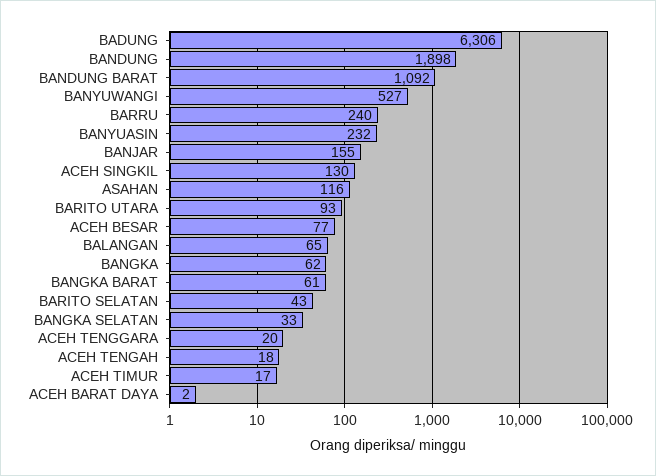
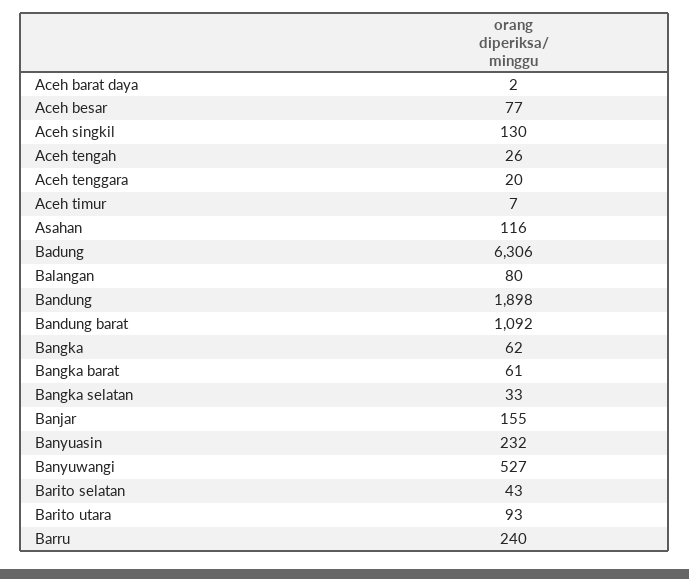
  {
    "BADUNG": 6306,
    "BANDUNG": 1898,
    "BANDUNG BARAT": 1092,
    "BANYUWANGI": 527,
    "BARRU": 240,
    "BANYUASIN": 232,
    "BANJAR": 155,
    "ACEH SINGKIL": 130,
    "ASAHAN": 116,
    "BARITO UTARA": 93,
    "ACEH BESAR": 77,
-   "BALANGAN": 65,
+   "BALANGAN": 80,
    "BANGKA": 62,
    "BANGKA BARAT": 61,
    "BARITO SELATAN": 43,
    "BANGKA SELATAN": 33,
    "ACEH TENGGARA": 20,
-   "ACEH TENGAH": 18,
+   "ACEH TENGAH": 26,
-   "ACEH TIMUR": 17,
+   "ACEH TIMUR": 7,
    "ACEH BARAT DAYA": 2
  }

